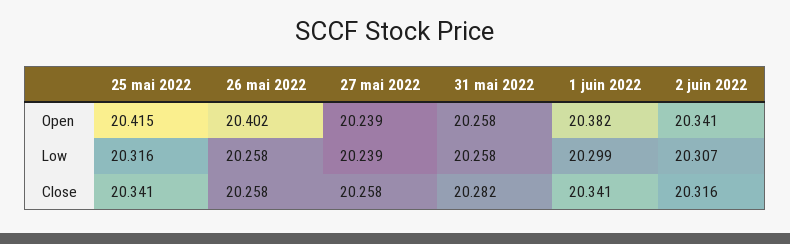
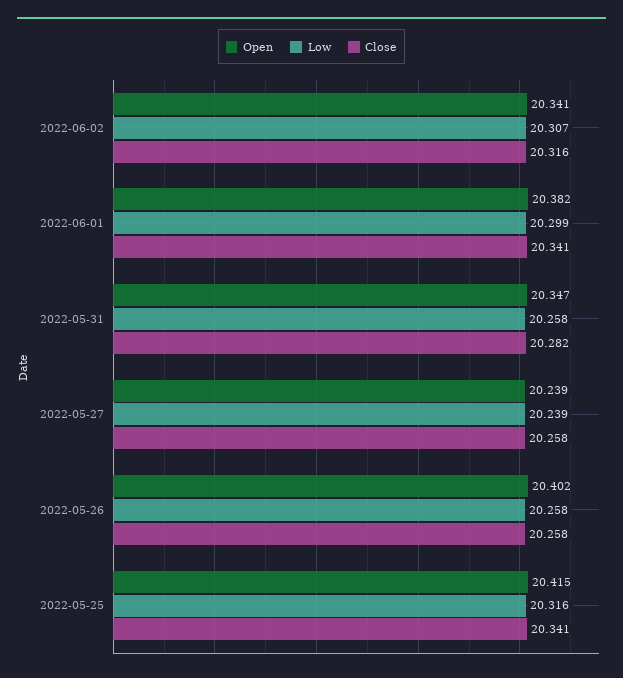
  {
    "Open": {
      "25 mai 2022": 20.415,
      "26 mai 2022": 20.402,
      "27 mai 2022": 20.239,
-     "31 mai 2022": 20.258,
+     "31 mai 2022": 20.347,
      "1 juin 2022": 20.382,
      "2 juin 2022": 20.341
    },
    "Low": {
      "25 mai 2022": 20.316,
      "26 mai 2022": 20.258,
      "27 mai 2022": 20.239,
      "31 mai 2022": 20.258,
      "1 juin 2022": 20.299,
      "2 juin 2022": 20.307
    },
    "Close": {
      "25 mai 2022": 20.341,
      "26 mai 2022": 20.258,
      "27 mai 2022": 20.258,
      "31 mai 2022": 20.282,
      "1 juin 2022": 20.341,
      "2 juin 2022": 20.316
    }
  }

